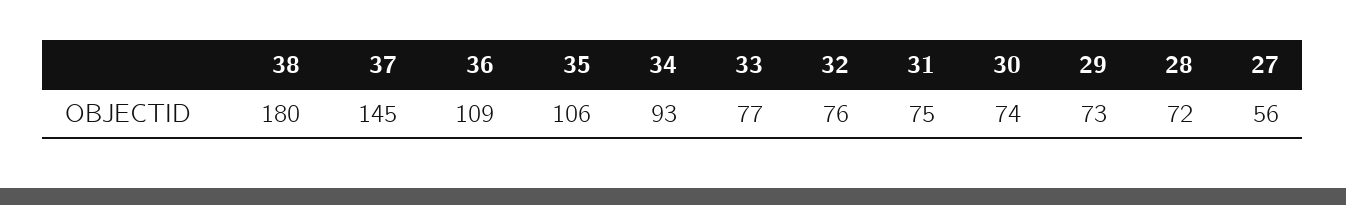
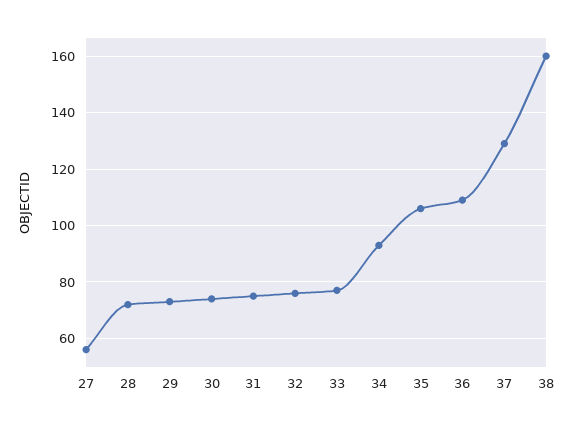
  {
-   "38": 180,
+   "38": 160,
-   "37": 145,
+   "37": 130,
    "36": 109,
    "35": 106,
    "34": 93,
    "33": 77,
    "32": 76,
    "31": 75,
    "30": 74,
    "29": 73,
    "28": 72,
    "27": 56
  }

